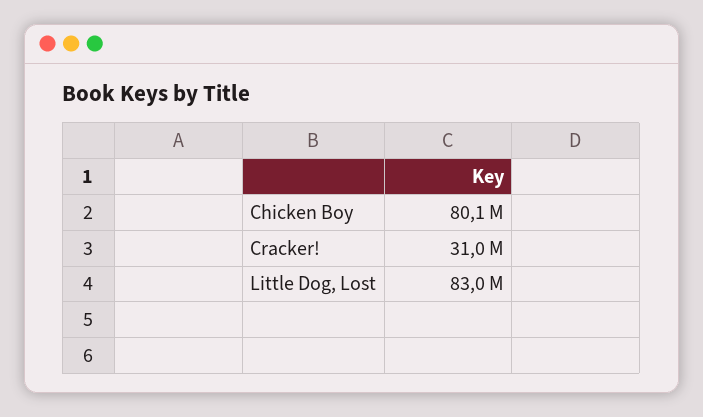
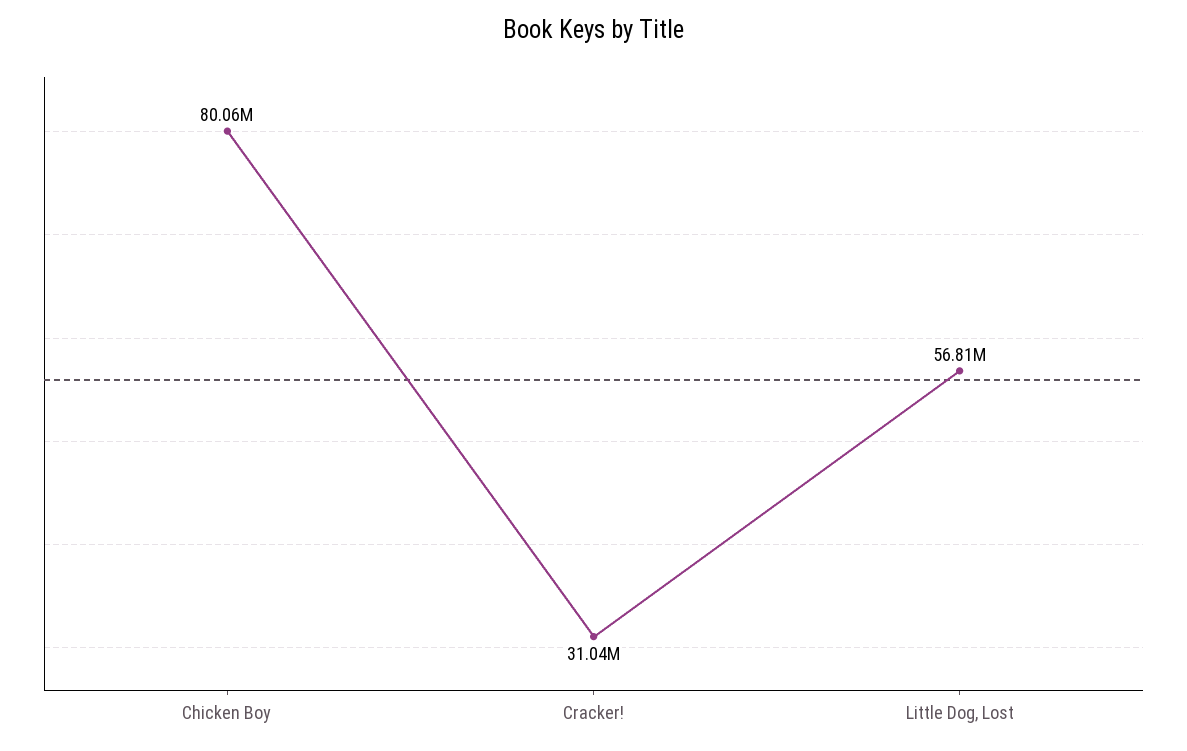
  {
    "Chicken Boy": 80060000,
    "Cracker!": 31040000,
-   "Little Dog, Lost": 83000000
+   "Little Dog, Lost": 56810000
  }

